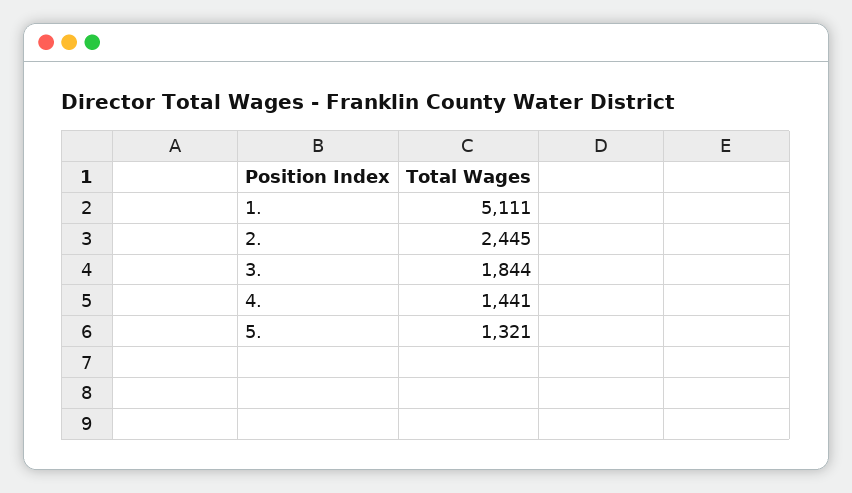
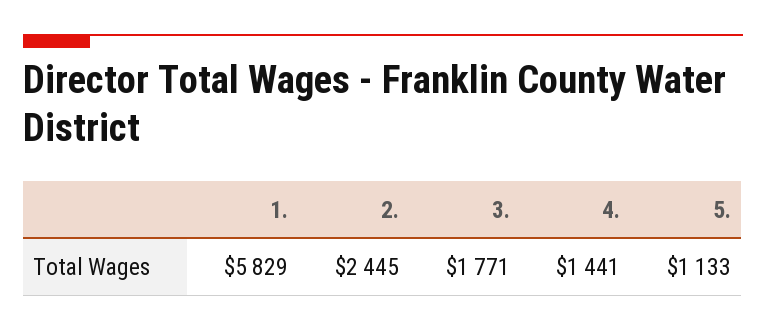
  {
-   "1.": 5111,
+   "1.": 5829,
    "2.": 2445,
-   "3.": 1844,
+   "3.": 1771,
    "4.": 1441,
-   "5.": 1321
+   "5.": 1133
  }

